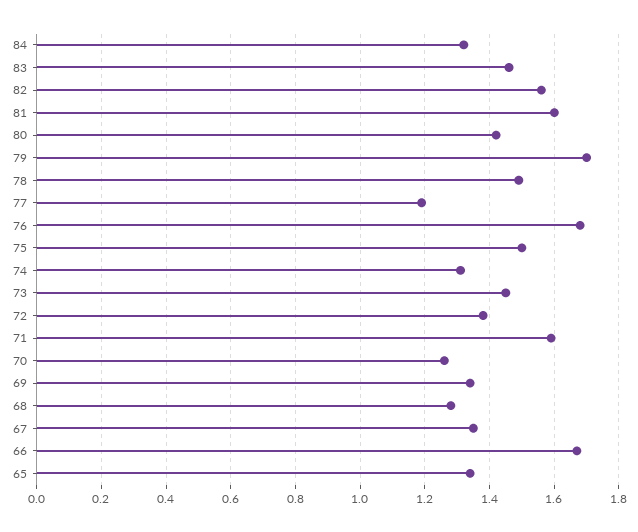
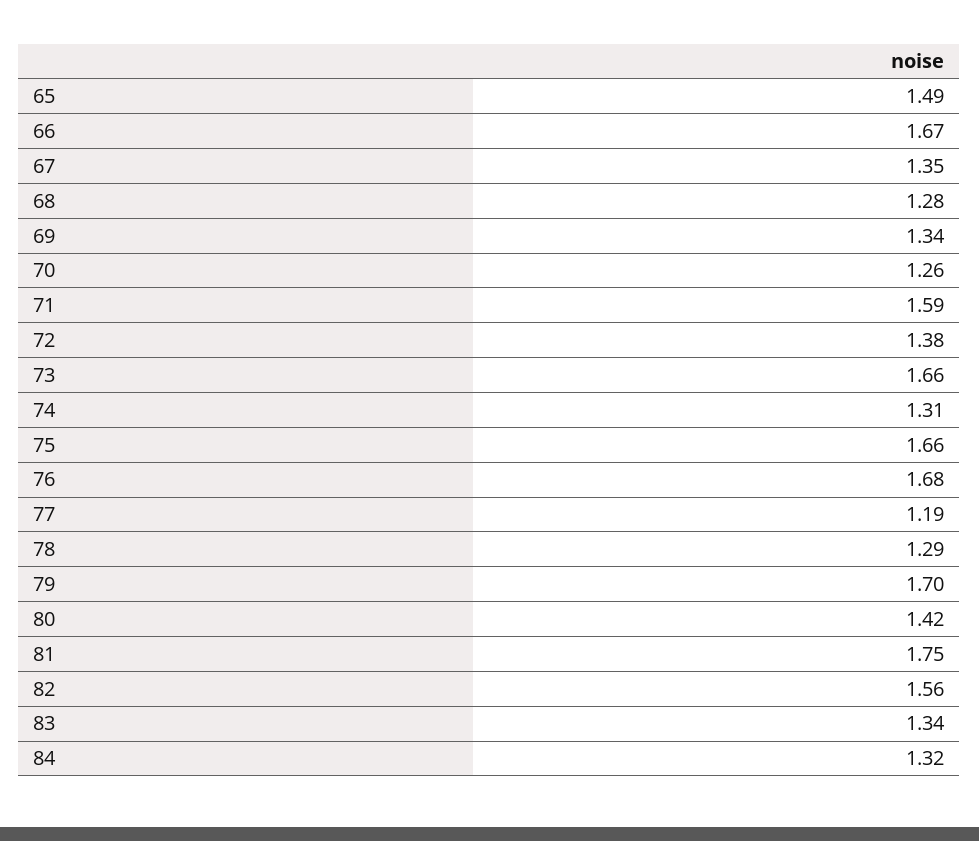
  {
    "84": 1.32,
-   "83": 1.45,
+   "83": 1.34,
    "82": 1.56,
-   "81": 1.6,
+   "81": 1.75,
    "80": 1.42,
    "79": 1.7,
-   "78": 1.5,
+   "78": 1.29,
    "77": 1.19,
    "76": 1.68,
-   "75": 1.5,
+   "75": 1.66,
    "74": 1.31,
-   "73": 1.45,
+   "73": 1.66,
    "72": 1.38,
    "71": 1.59,
    "70": 1.26,
    "69": 1.34,
    "68": 1.28,
    "67": 1.35,
    "66": 1.67,
-   "65": 1.35
+   "65": 1.49
  }

